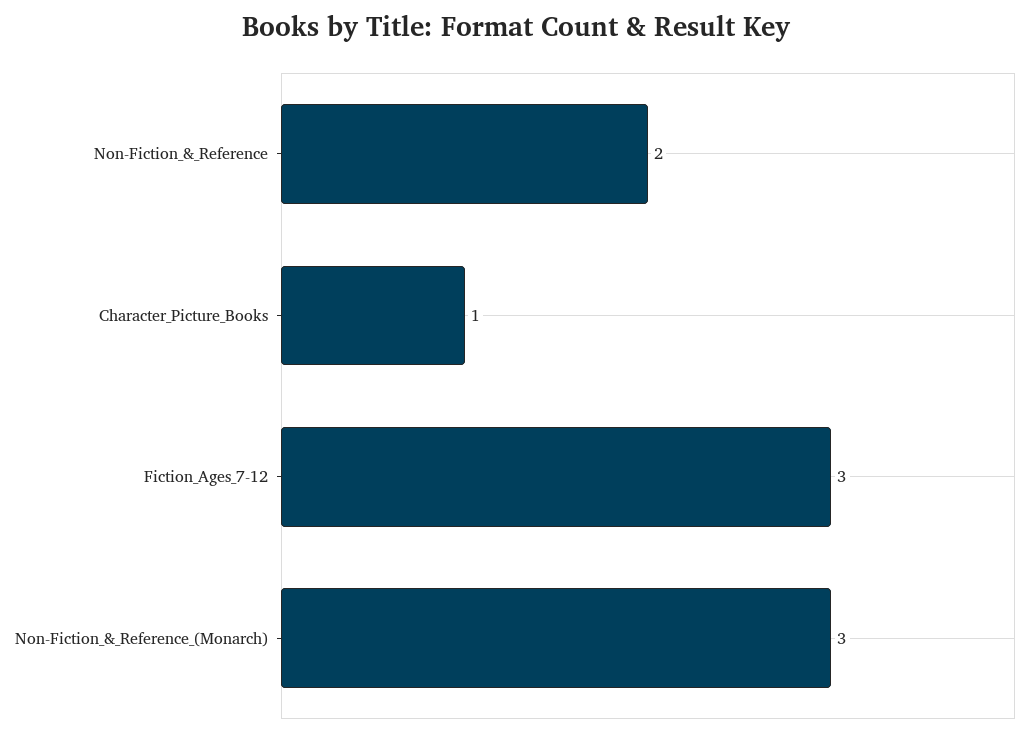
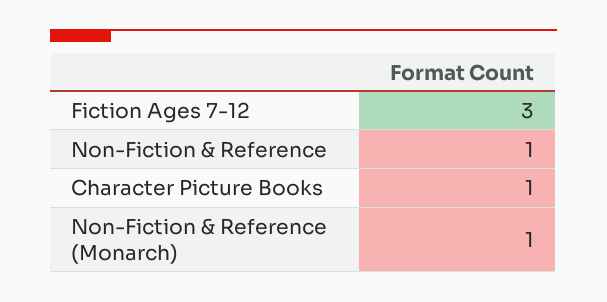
  {
-   "Non-Fiction_&_Reference": 2,
+   "Non-Fiction_&_Reference": 1,
    "Character_Picture_Books": 1,
    "Fiction_Ages_7-12": 3,
-   "Non-Fiction_&_Reference_(Monarch)": 3
+   "Non-Fiction_&_Reference_(Monarch)": 1
  }

